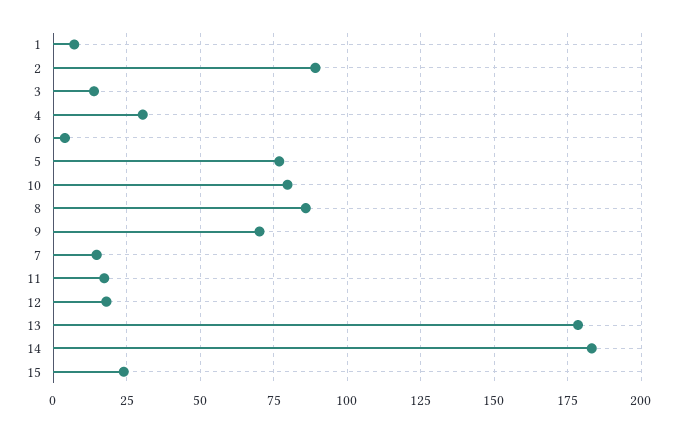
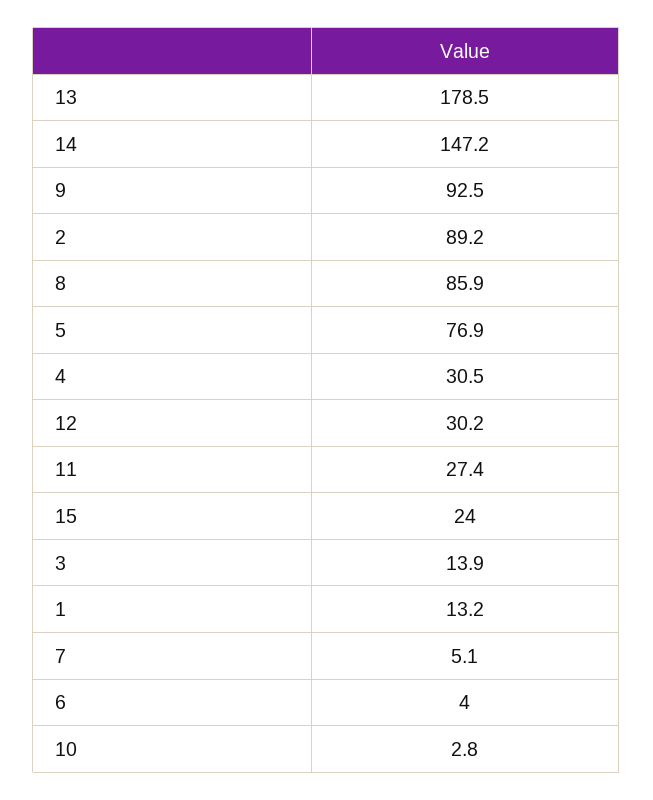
  {
-   "1": 7.5,
+   "1": 13.2,
    "2": 89.2,
    "3": 13.9,
    "4": 30.5,
    "6": 4,
    "5": 76.9,
-   "10": 80,
+   "10": 2.8,
    "8": 85.9,
-   "9": 70,
+   "9": 92.5,
-   "7": 15,
+   "7": 5.1,
-   "11": 17.5,
+   "11": 27.4,
-   "12": 17.5,
+   "12": 30.2,
    "13": 178.5,
-   "14": 182.5,
+   "14": 147.2,
    "15": 24
  }

